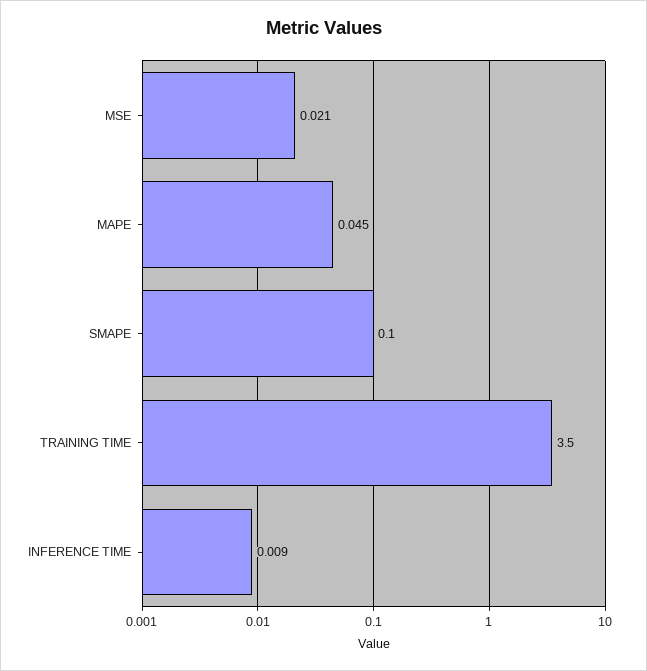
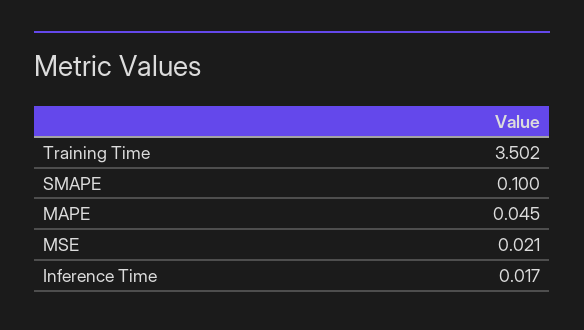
  {
    "MSE": 0.021,
    "MAPE": 0.045,
    "SMAPE": 0.1,
-   "TRAINING TIME": 3.5,
+   "TRAINING TIME": 3.502,
-   "INFERENCE TIME": 0.009
+   "INFERENCE TIME": 0.017
  }

